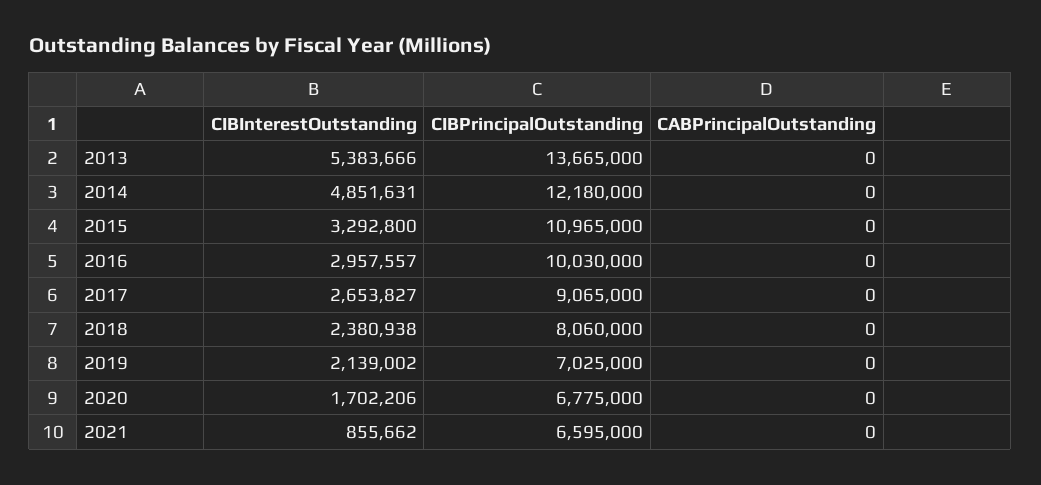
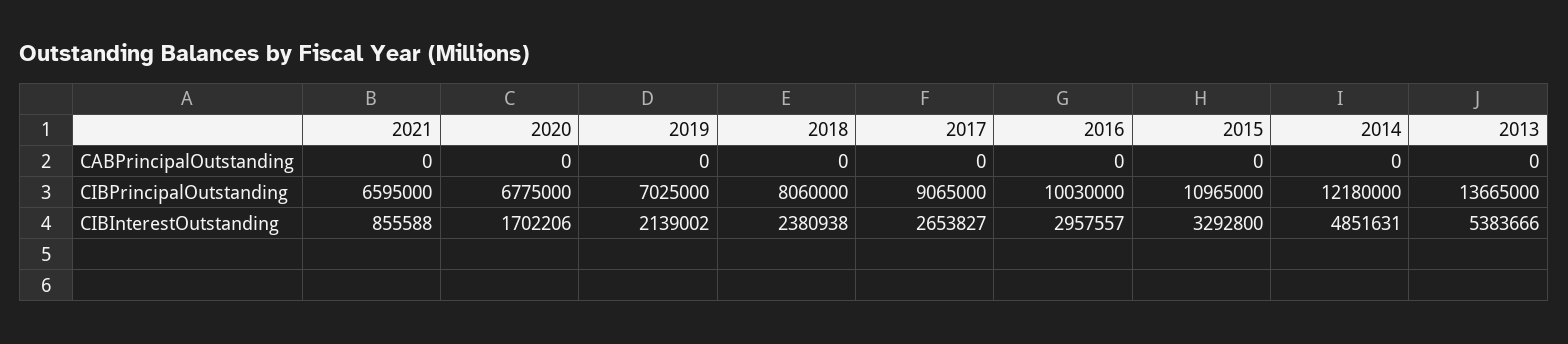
  {
    "CIBInterestOutstanding": {
      "2013": 5383666,
      "2014": 4851631,
      "2015": 3292800,
      "2016": 2957557,
      "2017": 2653827,
      "2018": 2380938,
      "2019": 2139002,
      "2020": 1702206,
-     "2021": 855662
+     "2021": 855588
    },
    "CIBPrincipalOutstanding": {
      "2013": 13665000,
      "2014": 12180000,
      "2015": 10965000,
      "2016": 10030000,
      "2017": 9065000,
      "2018": 8060000,
      "2019": 7025000,
      "2020": 6775000,
      "2021": 6595000
    },
    "CABPrincipalOutstanding": {
      "2013": 0,
      "2014": 0,
      "2015": 0,
      "2016": 0,
      "2017": 0,
      "2018": 0,
      "2019": 0,
      "2020": 0,
      "2021": 0
    }
  }

